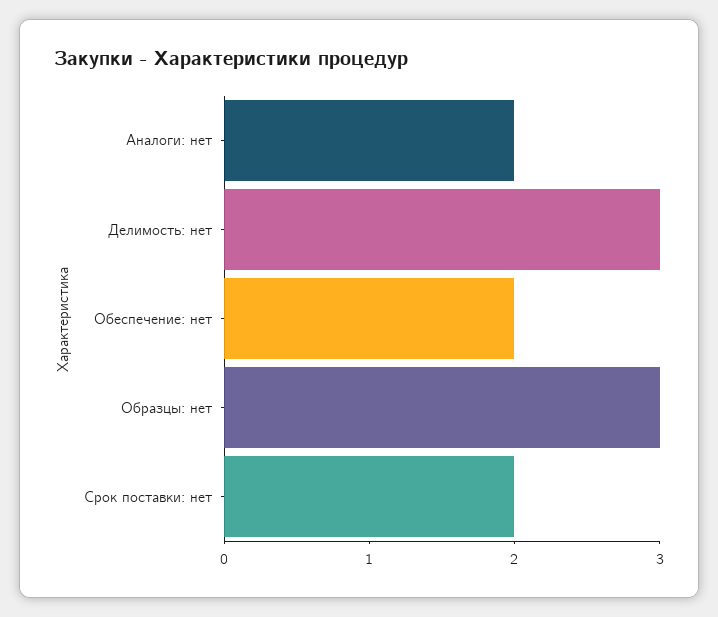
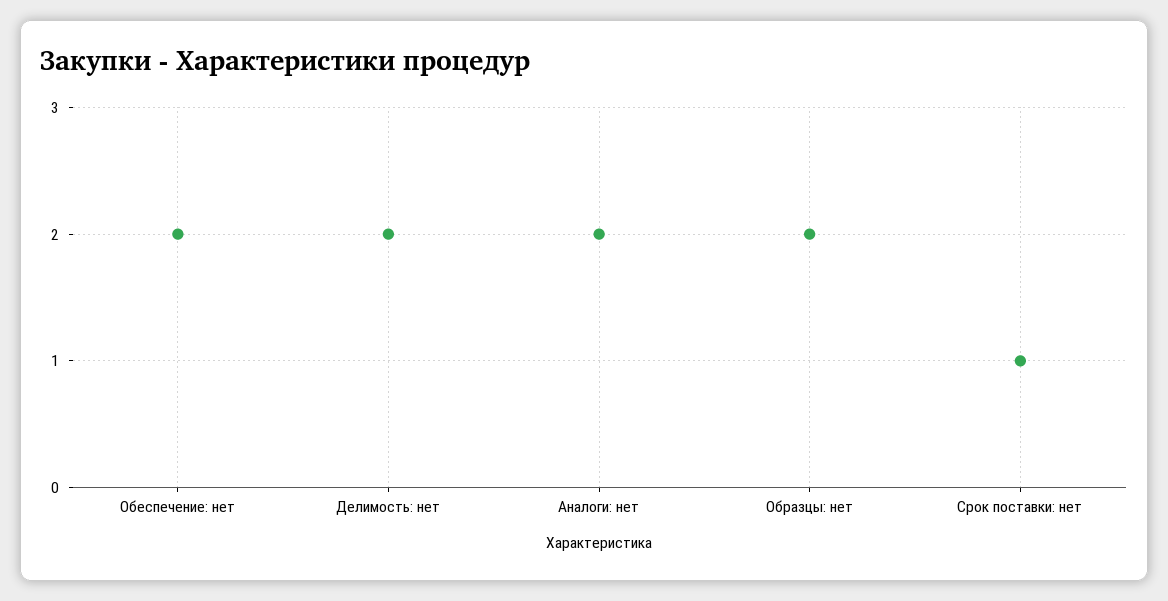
  {
    "Аналоги: нет": 2,
-   "Делимость: нет": 3,
+   "Делимость: нет": 2,
    "Обеспечение: нет": 2,
-   "Образцы: нет": 3,
+   "Образцы: нет": 2,
-   "Срок поставки: нет": 2
+   "Срок поставки: нет": 1
  }

